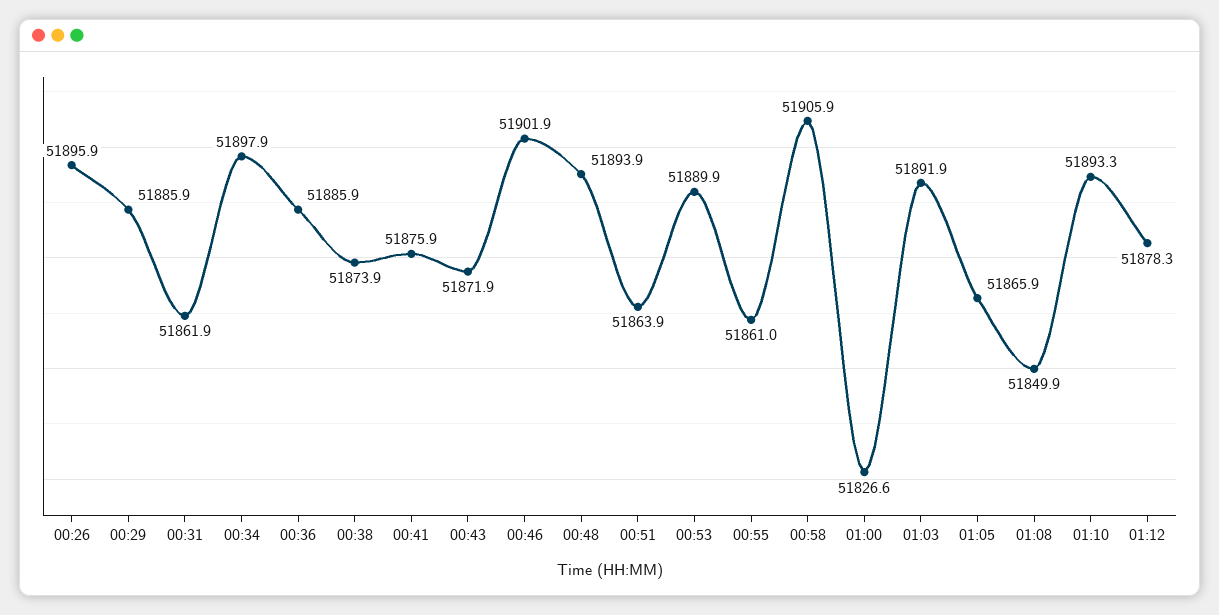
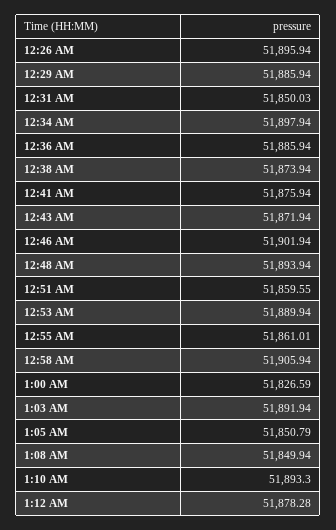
  {
    "00:26": 51895.94,
    "00:29": 51885.94,
-   "00:31": 51861.9,
+   "00:31": 51850.03,
    "00:34": 51897.94,
    "00:36": 51885.94,
    "00:38": 51873.94,
    "00:41": 51875.94,
    "00:43": 51871.94,
    "00:46": 51901.94,
    "00:48": 51893.94,
-   "00:51": 51863.9,
+   "00:51": 51859.55,
    "00:53": 51889.94,
    "00:55": 51861.01,
    "00:58": 51905.94,
    "01:00": 51826.59,
    "01:03": 51891.94,
-   "01:05": 51865.9,
+   "01:05": 51850.79,
    "01:08": 51849.94,
    "01:10": 51893.3,
    "01:12": 51878.28
  }

